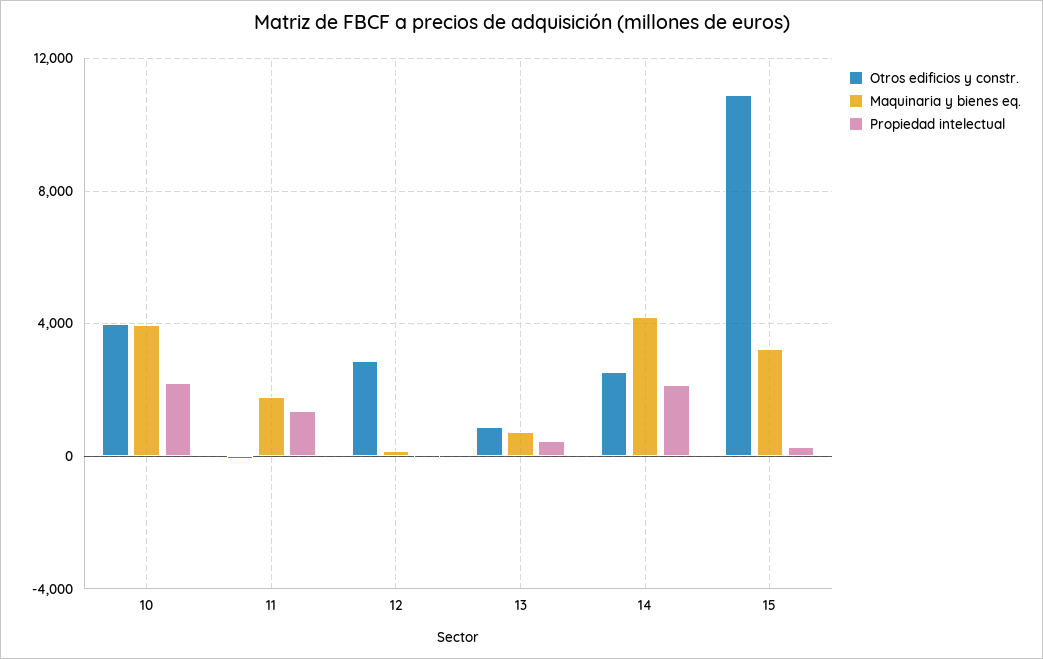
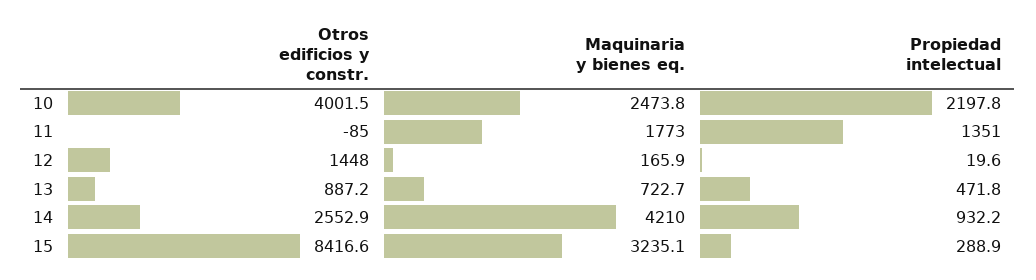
  {
    "Otros edificios y constr.": {
      "10": 4001.5,
      "11": -85,
-     "12": 3000,
+     "12": 1448,
      "13": 887.2,
      "14": 2552.9,
-     "15": 11000
+     "15": 8416.6
    },
    "Maquinaria y bienes eq.": {
-     "10": 4000,
+     "10": 2473.8,
      "11": 1773,
      "12": 165.9,
      "13": 722.7,
      "14": 4210,
      "15": 3235.1
    },
    "Propiedad intelectual": {
      "10": 2197.8,
      "11": 1351,
      "12": 19.6,
      "13": 471.8,
-     "14": 2000,
+     "14": 932.2,
      "15": 288.9
    }
  }

